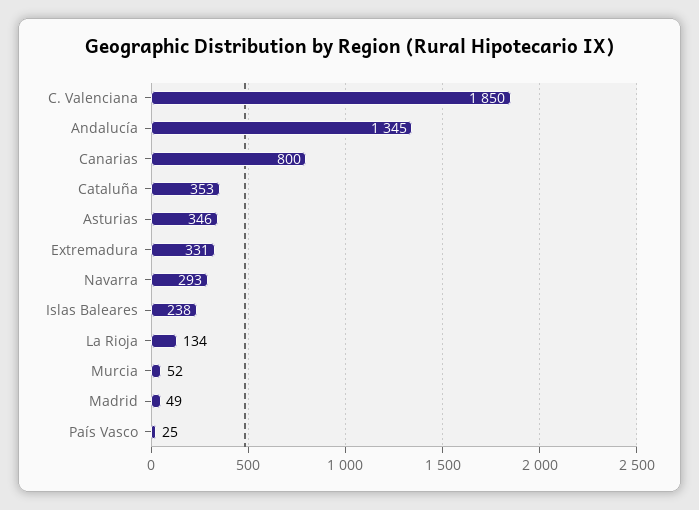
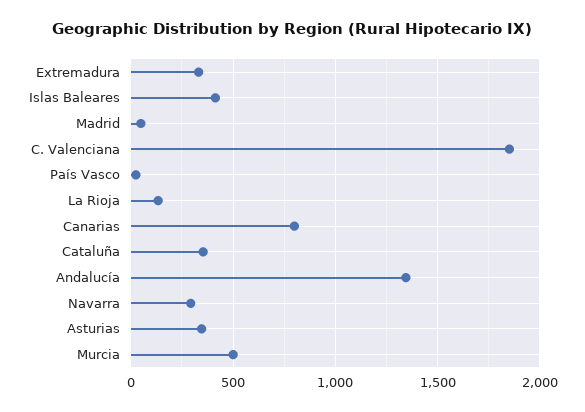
  {
    "C. Valenciana": 1850,
    "Andalucía": 1345,
    "Canarias": 800,
    "Cataluña": 353,
    "Asturias": 346,
    "Extremadura": 331,
    "Navarra": 293,
-   "Islas Baleares": 238,
+   "Islas Baleares": 400,
    "La Rioja": 134,
-   "Murcia": 52,
+   "Murcia": 500,
    "Madrid": 49,
    "País Vasco": 25
  }

